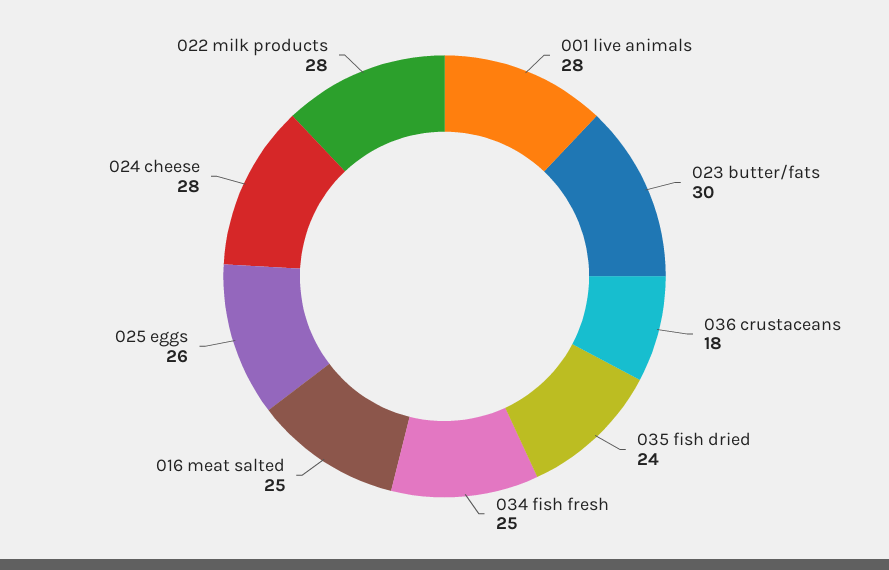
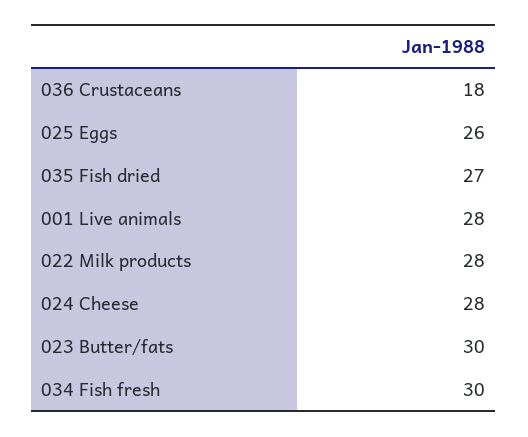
  {
    "001 live animals": 28,
    "023 butter/fats": 30,
    "036 crustaceans": 18,
-   "035 fish dried": 24,
+   "035 fish dried": 27,
-   "034 fish fresh": 25,
+   "034 fish fresh": 30,
-   "016 meat salted": 25,
    "025 eggs": 26,
    "024 cheese": 28,
    "022 milk products": 28
  }

